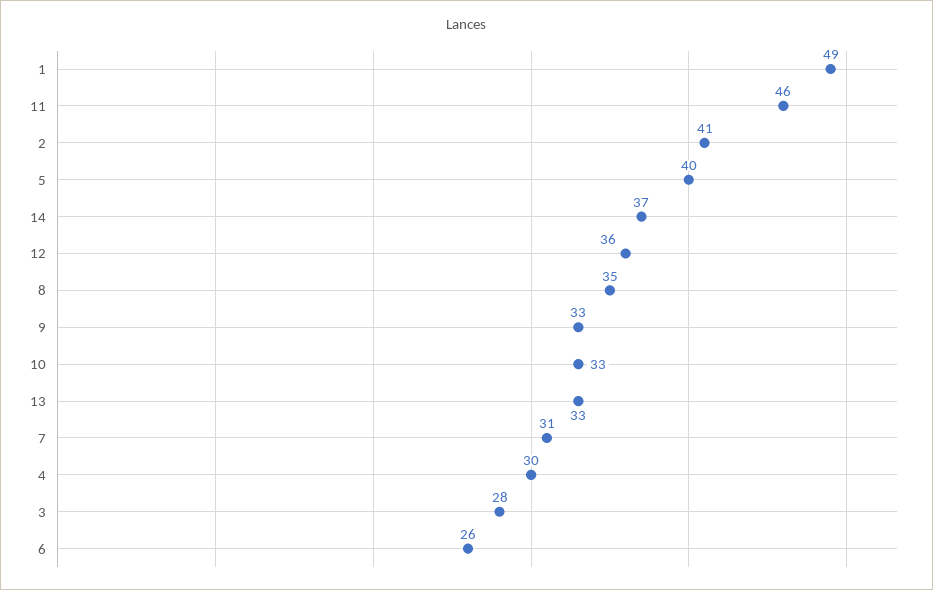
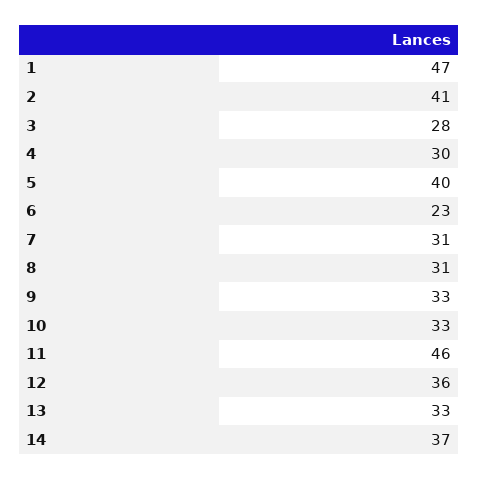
  {
-   "1": 49,
+   "1": 47,
    "11": 46,
    "2": 41,
    "5": 40,
    "14": 37,
    "12": 36,
-   "8": 35,
+   "8": 31,
    "9": 33,
    "10": 33,
    "13": 33,
    "7": 31,
    "4": 30,
    "3": 28,
-   "6": 26
+   "6": 23
  }

